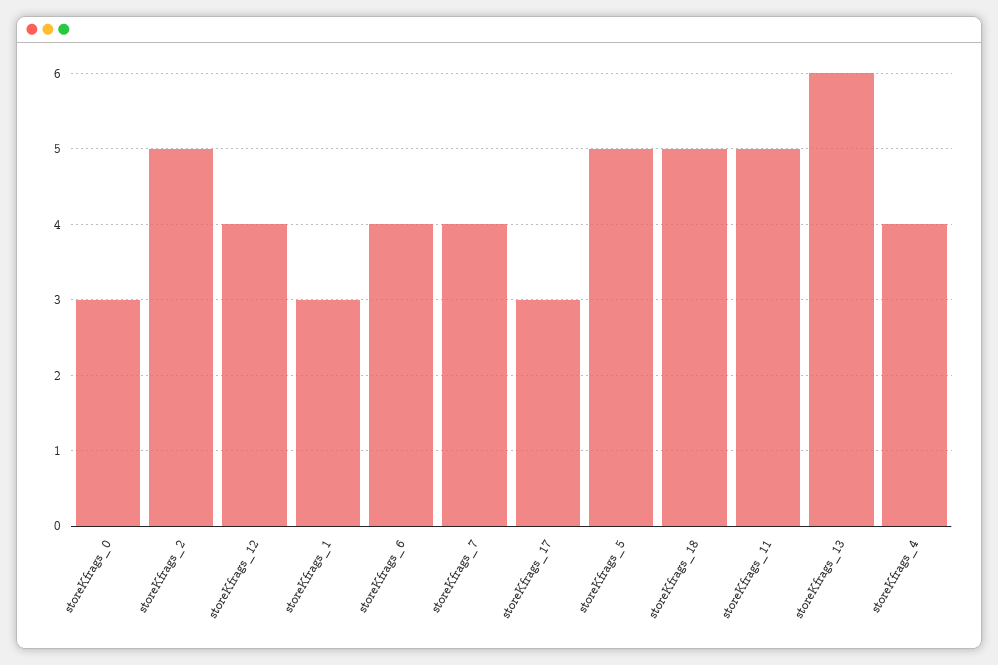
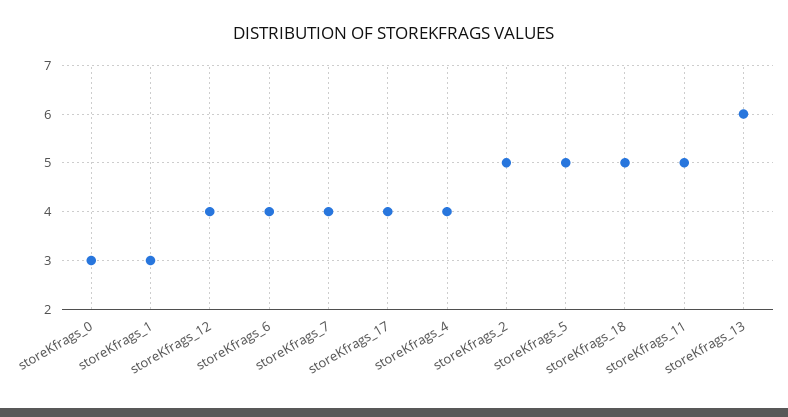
  {
    "storeKfrags_0": 3,
    "storeKfrags_2": 5,
    "storeKfrags_12": 4,
    "storeKfrags_1": 3,
    "storeKfrags_6": 4,
    "storeKfrags_7": 4,
-   "storeKfrags_17": 3,
+   "storeKfrags_17": 4,
    "storeKfrags_5": 5,
    "storeKfrags_18": 5,
    "storeKfrags_11": 5,
    "storeKfrags_13": 6,
    "storeKfrags_4": 4
  }

